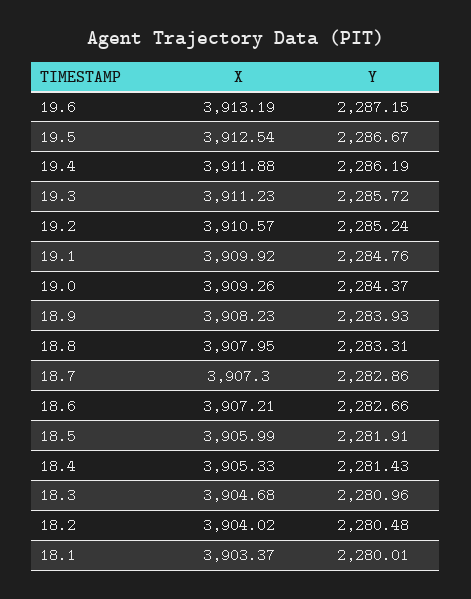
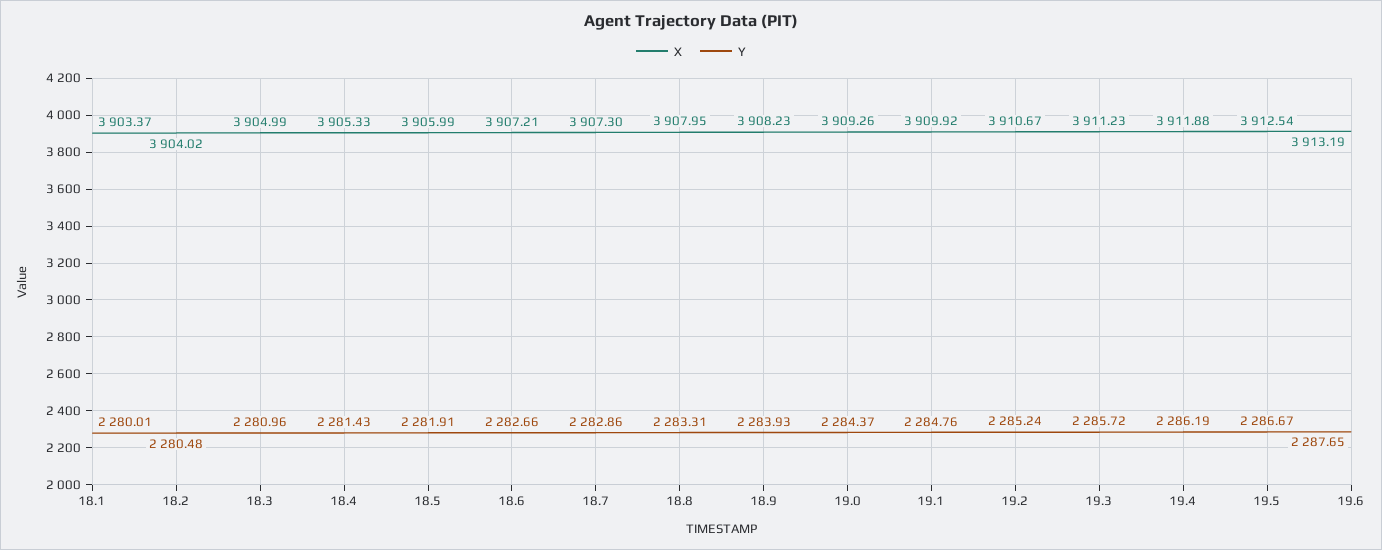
  {
    "X": {
      "19.6": 3913.19,
      "19.5": 3912.54,
      "19.4": 3911.88,
      "19.3": 3911.23,
-     "19.2": 3910.57,
+     "19.2": 3910.67,
      "19.1": 3909.92,
      "19.0": 3909.26,
      "18.9": 3908.23,
      "18.8": 3907.95,
      "18.7": 3907.3,
      "18.6": 3907.21,
      "18.5": 3905.99,
      "18.4": 3905.33,
-     "18.3": 3904.68,
+     "18.3": 3904.99,
      "18.2": 3904.02,
      "18.1": 3903.37
    },
    "Y": {
-     "19.6": 2287.15,
+     "19.6": 2287.65,
      "19.5": 2286.67,
      "19.4": 2286.19,
      "19.3": 2285.72,
      "19.2": 2285.24,
      "19.1": 2284.76,
      "19.0": 2284.37,
      "18.9": 2283.93,
      "18.8": 2283.31,
      "18.7": 2282.86,
      "18.6": 2282.66,
      "18.5": 2281.91,
      "18.4": 2281.43,
      "18.3": 2280.96,
      "18.2": 2280.48,
      "18.1": 2280.01
    }
  }

